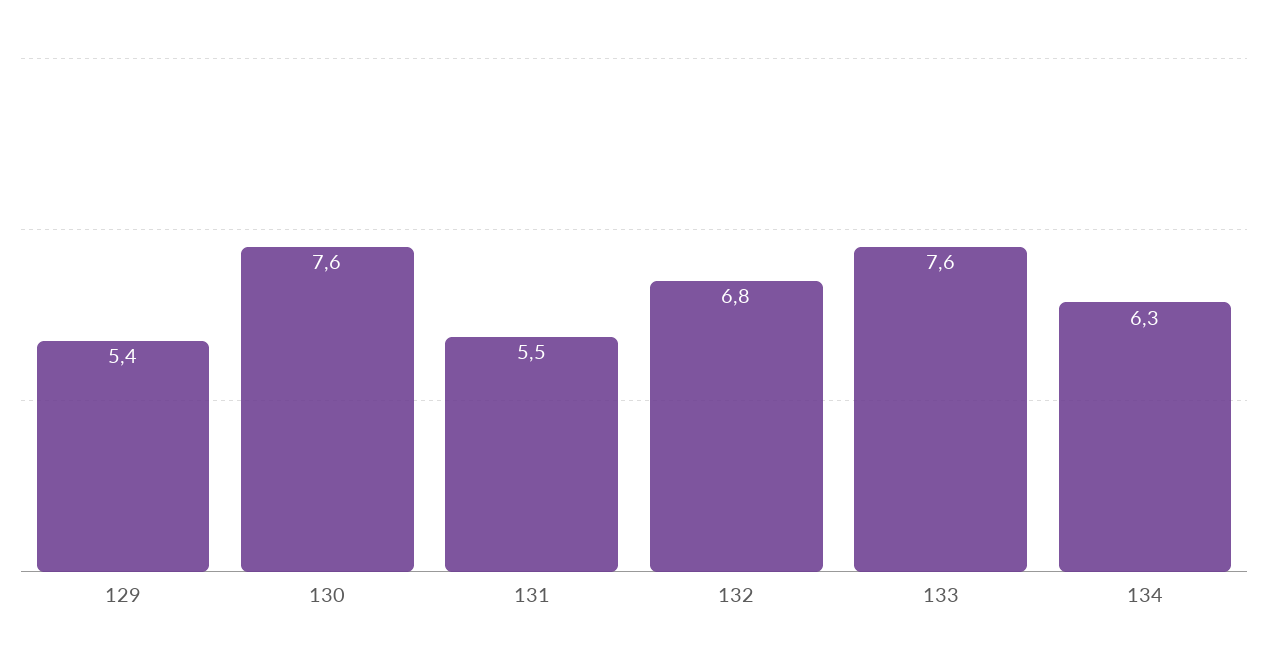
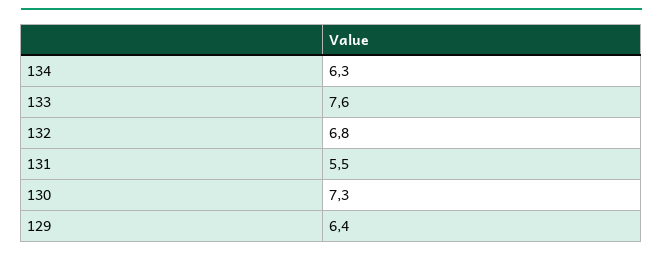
  {
-   "129": 5.4,
+   "129": 6.4,
-   "130": 7.6,
+   "130": 7.3,
    "131": 5.5,
    "132": 6.8,
    "133": 7.6,
    "134": 6.3
  }

